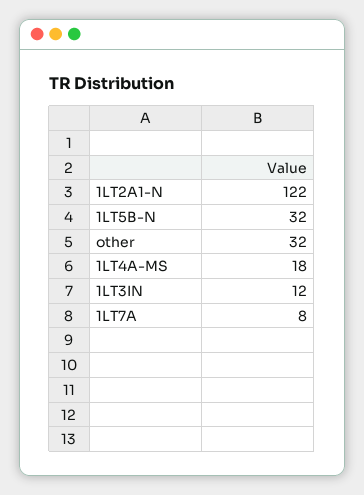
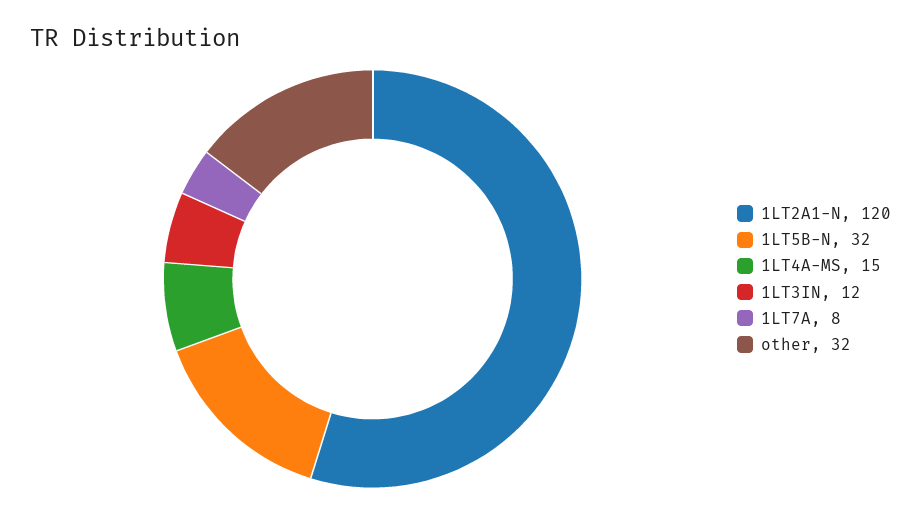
  {
-   "1LT2A1-N": 122,
+   "1LT2A1-N": 120,
    "1LT5B-N": 32,
    "other": 32,
-   "1LT4A-MS": 18,
+   "1LT4A-MS": 15,
    "1LT3IN": 12,
    "1LT7A": 8
  }

